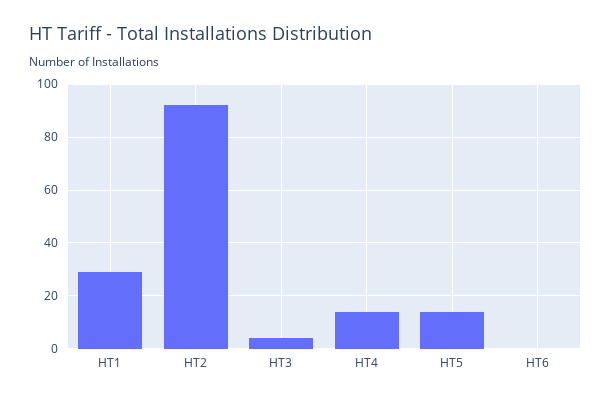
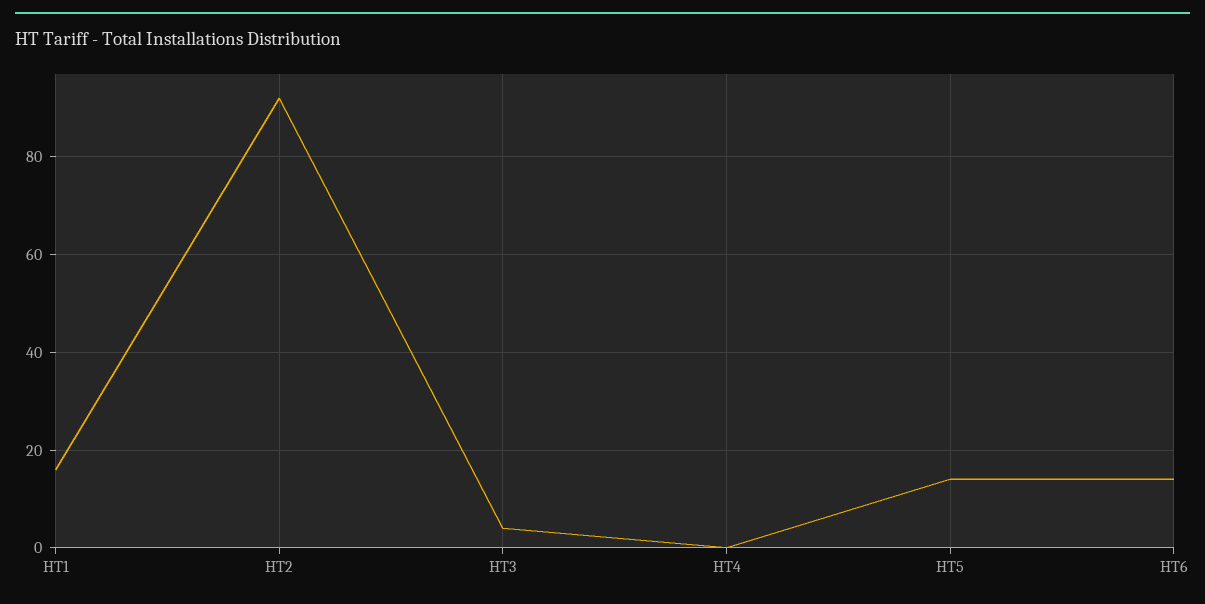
  {
-   "HT1": 30,
+   "HT1": 15,
    "HT2": 90,
    "HT3": 5,
-   "HT4": 15,
+   "HT4": 0,
    "HT5": 15,
-   "HT6": 0
+   "HT6": 15
  }

